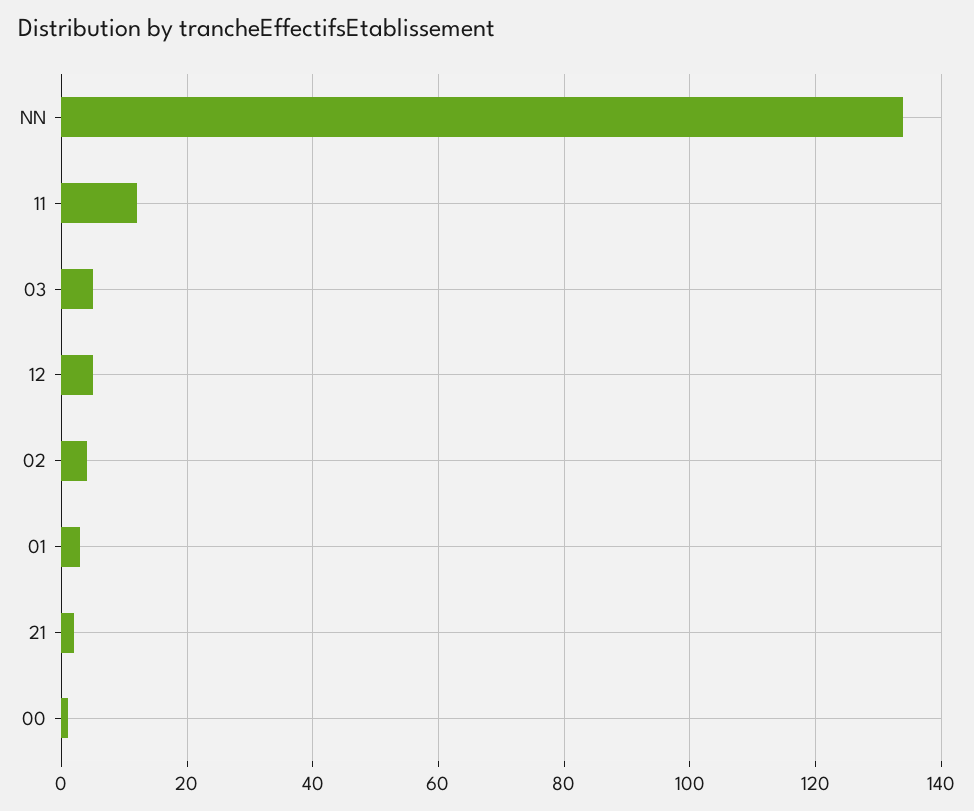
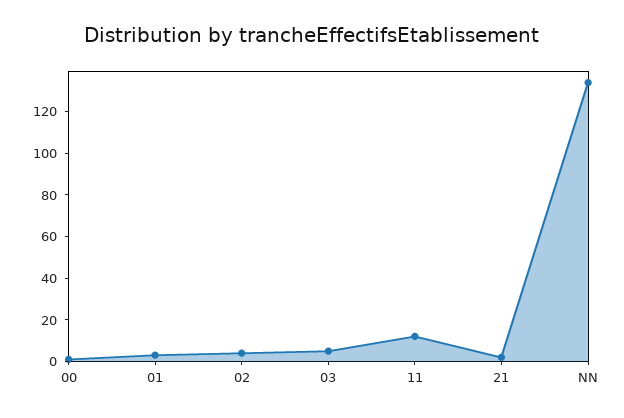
  {
    "NN": 135,
    "11": 10,
    "03": 5,
-   "12": 5,
    "02": 5,
    "01": 5,
    "21": 0,
    "00": 0
  }

